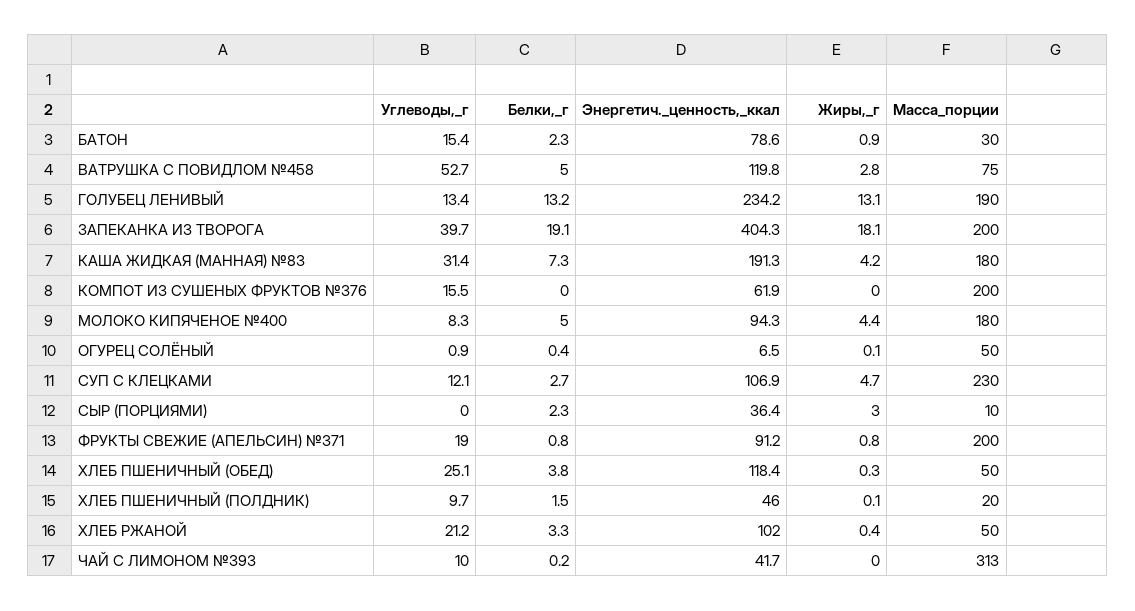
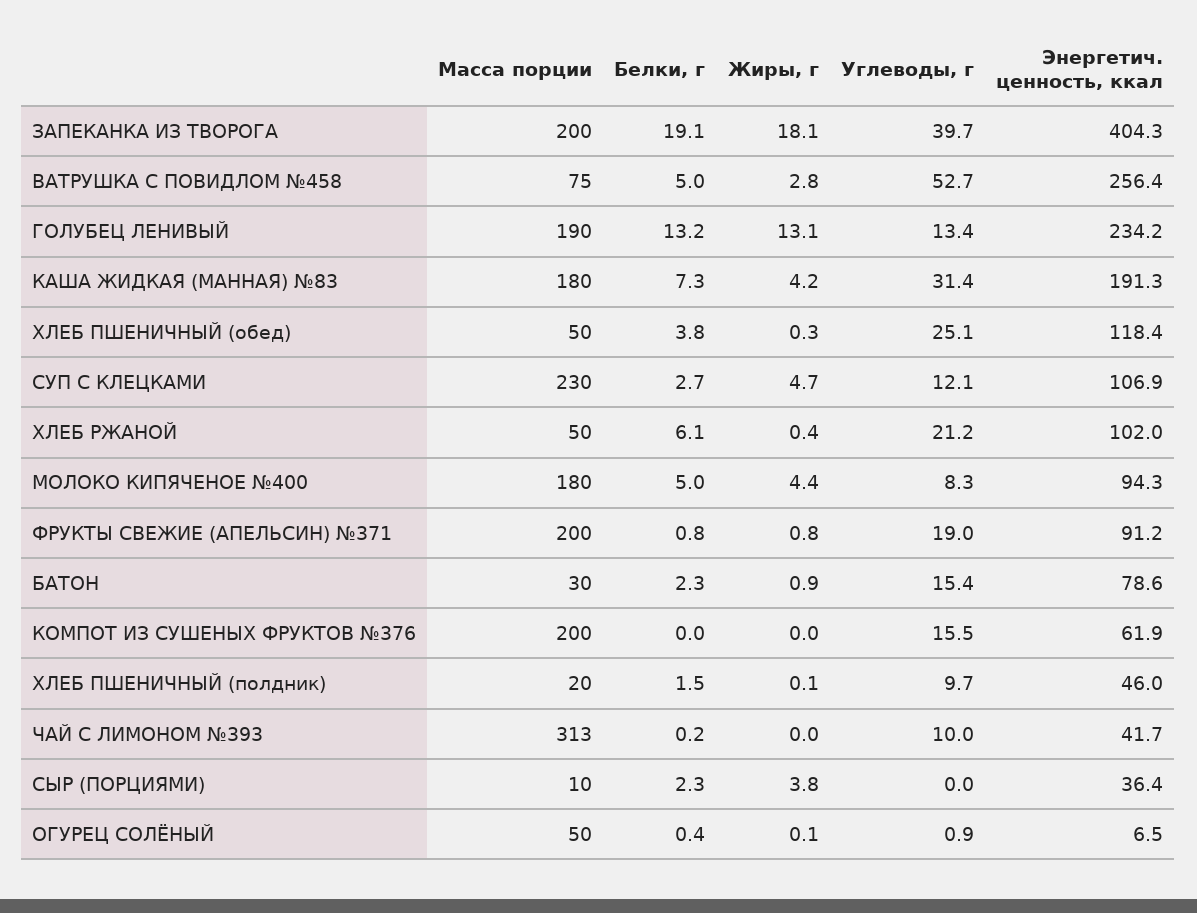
  {
    "Углеводы,_г": {
      "БАТОН": 15.4,
      "ВАТРУШКА С ПОВИДЛОМ №458": 52.7,
      "ГОЛУБЕЦ ЛЕНИВЫЙ": 13.4,
      "ЗАПЕКАНКА ИЗ ТВОРОГА": 39.7,
      "КАША ЖИДКАЯ (МАННАЯ) №83": 31.4,
      "КОМПОТ ИЗ СУШЕНЫХ ФРУКТОВ №376": 15.5,
      "МОЛОКО КИПЯЧЕНОЕ №400": 8.3,
      "ОГУРЕЦ СОЛЁНЫЙ": 0.9,
      "СУП С КЛЕЦКАМИ": 12.1,
      "СЫР (ПОРЦИЯМИ)": 0,
      "ФРУКТЫ СВЕЖИЕ (АПЕЛЬСИН) №371": 19,
      "ХЛЕБ ПШЕНИЧНЫЙ (ОБЕД)": 25.1,
      "ХЛЕБ ПШЕНИЧНЫЙ (ПОЛДНИК)": 9.7,
      "ХЛЕБ РЖАНОЙ": 21.2,
      "ЧАЙ С ЛИМОНОМ №393": 10
    },
    "Белки,_г": {
      "БАТОН": 2.3,
      "ВАТРУШКА С ПОВИДЛОМ №458": 5,
      "ГОЛУБЕЦ ЛЕНИВЫЙ": 13.2,
      "ЗАПЕКАНКА ИЗ ТВОРОГА": 19.1,
      "КАША ЖИДКАЯ (МАННАЯ) №83": 7.3,
      "КОМПОТ ИЗ СУШЕНЫХ ФРУКТОВ №376": 0,
      "МОЛОКО КИПЯЧЕНОЕ №400": 5,
      "ОГУРЕЦ СОЛЁНЫЙ": 0.4,
      "СУП С КЛЕЦКАМИ": 2.7,
      "СЫР (ПОРЦИЯМИ)": 2.3,
      "ФРУКТЫ СВЕЖИЕ (АПЕЛЬСИН) №371": 0.8,
      "ХЛЕБ ПШЕНИЧНЫЙ (ОБЕД)": 3.8,
      "ХЛЕБ ПШЕНИЧНЫЙ (ПОЛДНИК)": 1.5,
-     "ХЛЕБ РЖАНОЙ": 3.3,
+     "ХЛЕБ РЖАНОЙ": 6.1,
      "ЧАЙ С ЛИМОНОМ №393": 0.2
    },
    "Энергетич._ценность,_ккал": {
      "БАТОН": 78.6,
-     "ВАТРУШКА С ПОВИДЛОМ №458": 119.8,
+     "ВАТРУШКА С ПОВИДЛОМ №458": 256.4,
      "ГОЛУБЕЦ ЛЕНИВЫЙ": 234.2,
      "ЗАПЕКАНКА ИЗ ТВОРОГА": 404.3,
      "КАША ЖИДКАЯ (МАННАЯ) №83": 191.3,
      "КОМПОТ ИЗ СУШЕНЫХ ФРУКТОВ №376": 61.9,
      "МОЛОКО КИПЯЧЕНОЕ №400": 94.3,
      "ОГУРЕЦ СОЛЁНЫЙ": 6.5,
      "СУП С КЛЕЦКАМИ": 106.9,
      "СЫР (ПОРЦИЯМИ)": 36.4,
      "ФРУКТЫ СВЕЖИЕ (АПЕЛЬСИН) №371": 91.2,
      "ХЛЕБ ПШЕНИЧНЫЙ (ОБЕД)": 118.4,
      "ХЛЕБ ПШЕНИЧНЫЙ (ПОЛДНИК)": 46,
      "ХЛЕБ РЖАНОЙ": 102,
      "ЧАЙ С ЛИМОНОМ №393": 41.7
    },
    "Жиры,_г": {
      "БАТОН": 0.9,
      "ВАТРУШКА С ПОВИДЛОМ №458": 2.8,
      "ГОЛУБЕЦ ЛЕНИВЫЙ": 13.1,
      "ЗАПЕКАНКА ИЗ ТВОРОГА": 18.1,
      "КАША ЖИДКАЯ (МАННАЯ) №83": 4.2,
      "КОМПОТ ИЗ СУШЕНЫХ ФРУКТОВ №376": 0,
      "МОЛОКО КИПЯЧЕНОЕ №400": 4.4,
      "ОГУРЕЦ СОЛЁНЫЙ": 0.1,
      "СУП С КЛЕЦКАМИ": 4.7,
-     "СЫР (ПОРЦИЯМИ)": 3,
+     "СЫР (ПОРЦИЯМИ)": 3.8,
      "ФРУКТЫ СВЕЖИЕ (АПЕЛЬСИН) №371": 0.8,
      "ХЛЕБ ПШЕНИЧНЫЙ (ОБЕД)": 0.3,
      "ХЛЕБ ПШЕНИЧНЫЙ (ПОЛДНИК)": 0.1,
      "ХЛЕБ РЖАНОЙ": 0.4,
      "ЧАЙ С ЛИМОНОМ №393": 0
    },
    "Масса_порции": {
      "БАТОН": 30,
      "ВАТРУШКА С ПОВИДЛОМ №458": 75,
      "ГОЛУБЕЦ ЛЕНИВЫЙ": 190,
      "ЗАПЕКАНКА ИЗ ТВОРОГА": 200,
      "КАША ЖИДКАЯ (МАННАЯ) №83": 180,
      "КОМПОТ ИЗ СУШЕНЫХ ФРУКТОВ №376": 200,
      "МОЛОКО КИПЯЧЕНОЕ №400": 180,
      "ОГУРЕЦ СОЛЁНЫЙ": 50,
      "СУП С КЛЕЦКАМИ": 230,
      "СЫР (ПОРЦИЯМИ)": 10,
      "ФРУКТЫ СВЕЖИЕ (АПЕЛЬСИН) №371": 200,
      "ХЛЕБ ПШЕНИЧНЫЙ (ОБЕД)": 50,
      "ХЛЕБ ПШЕНИЧНЫЙ (ПОЛДНИК)": 20,
      "ХЛЕБ РЖАНОЙ": 50,
      "ЧАЙ С ЛИМОНОМ №393": 313
    }
  }

